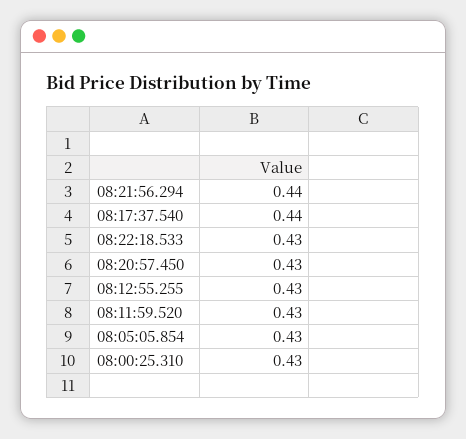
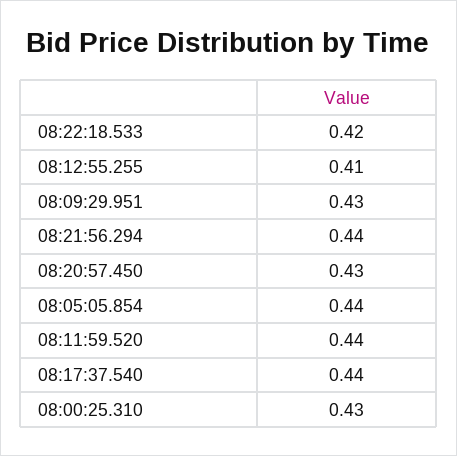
  {
    "08:21:56.294": 0.44,
    "08:17:37.540": 0.44,
-   "08:22:18.533": 0.43,
+   "08:22:18.533": 0.42,
    "08:20:57.450": 0.43,
-   "08:12:55.255": 0.43,
+   "08:12:55.255": 0.41,
-   "08:11:59.520": 0.43,
+   "08:11:59.520": 0.44,
-   "08:05:05.854": 0.43,
+   "08:05:05.854": 0.44,
-   "08:00:25.310": 0.43
+   "08:00:25.310": 0.43,
+   "08:09:29.951": 0.43
  }

